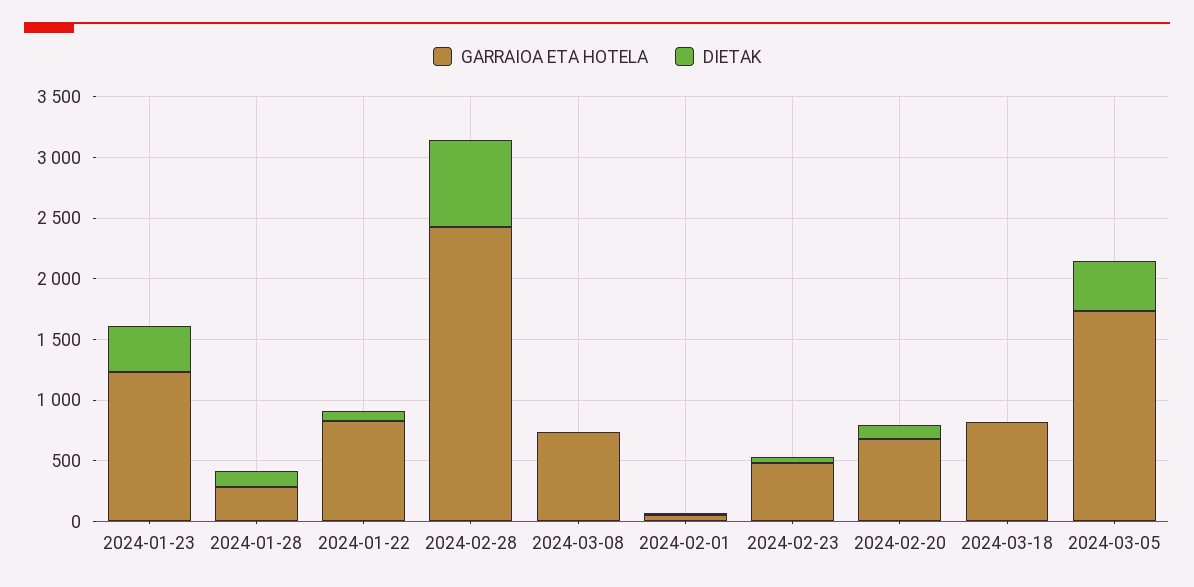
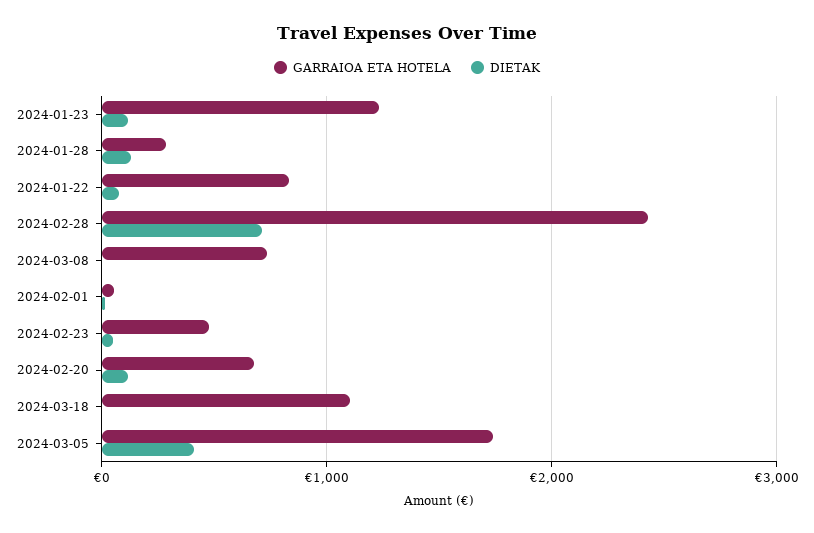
  {
    "GARRAIOA ETA HOTELA": {
      "2024-01-23": 1200,
      "2024-01-28": 300,
      "2024-01-22": 800,
      "2024-02-28": 2400,
      "2024-03-08": 700,
      "2024-02-01": 100,
      "2024-02-23": 500,
      "2024-02-20": 700,
-     "2024-03-18": 800,
+     "2024-03-18": 1100,
      "2024-03-05": 1700
    },
    "DIETAK": {
-     "2024-01-23": 400,
+     "2024-01-23": 100,
      "2024-01-28": 100,
      "2024-01-22": 100,
      "2024-02-28": 700,
      "2024-03-08": 0,
      "2024-02-01": 0,
      "2024-02-23": 100,
      "2024-02-20": 100,
      "2024-03-18": 0,
      "2024-03-05": 400
    }
  }

